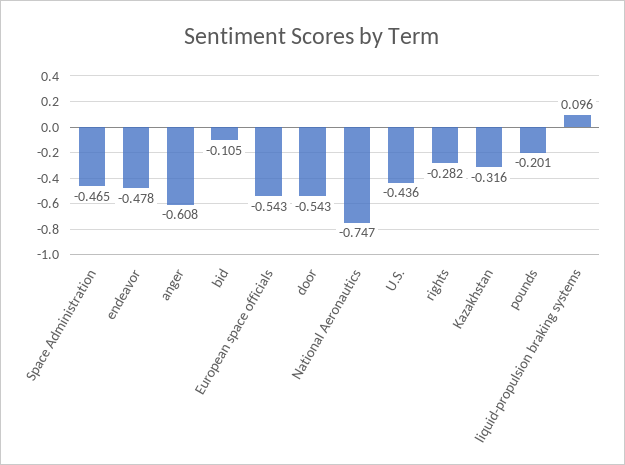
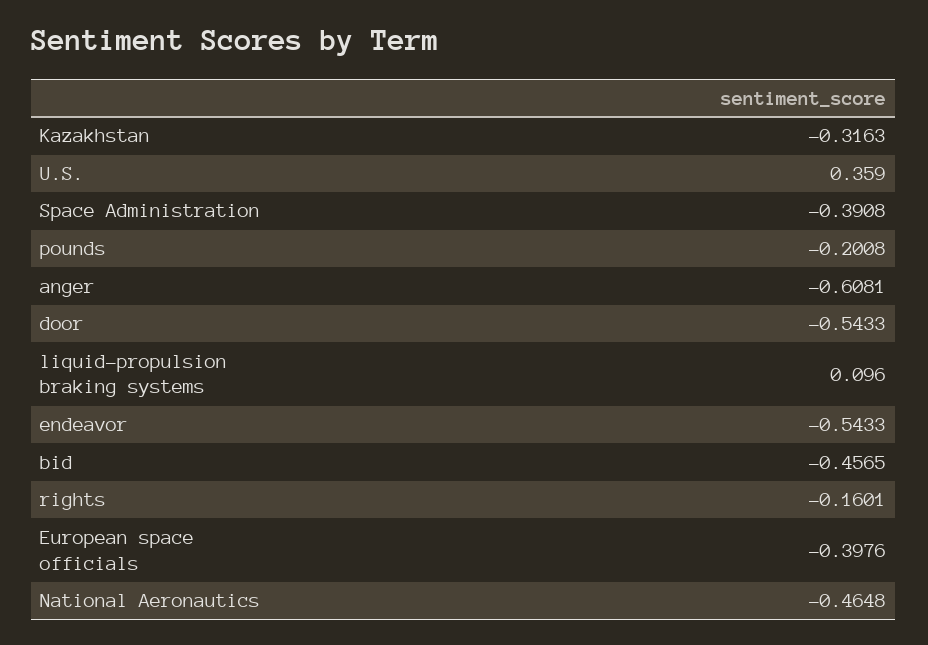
  {
-   "Space Administration": -0.465,
+   "Space Administration": -0.3908,
-   "endeavor": -0.478,
+   "endeavor": -0.5433,
    "anger": -0.6081,
-   "bid": -0.105,
+   "bid": -0.4565,
-   "European space officials": -0.543,
+   "European space officials": -0.3976,
    "door": -0.5433,
-   "National Aeronautics": -0.747,
+   "National Aeronautics": -0.4648,
-   "U.S.": -0.436,
+   "U.S.": 0.359,
-   "rights": -0.282,
+   "rights": -0.1601,
    "Kazakhstan": -0.3163,
    "pounds": -0.2008,
    "liquid-propulsion braking systems": 0.096
  }

